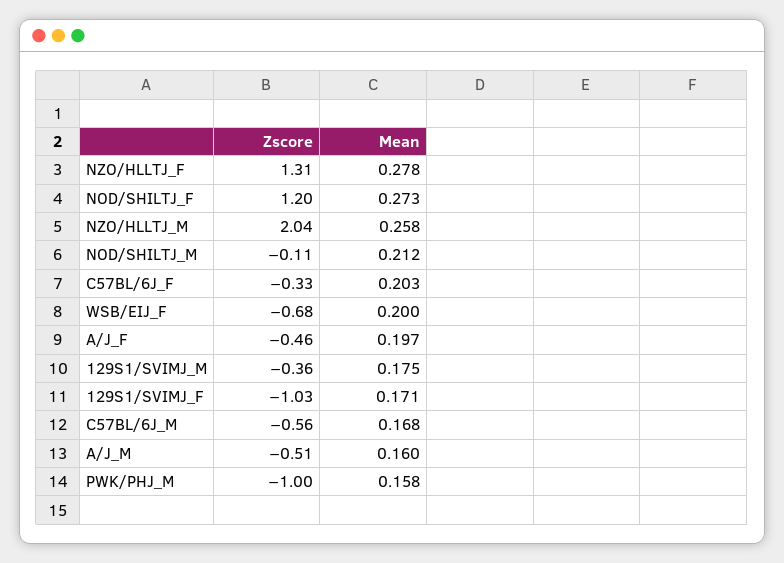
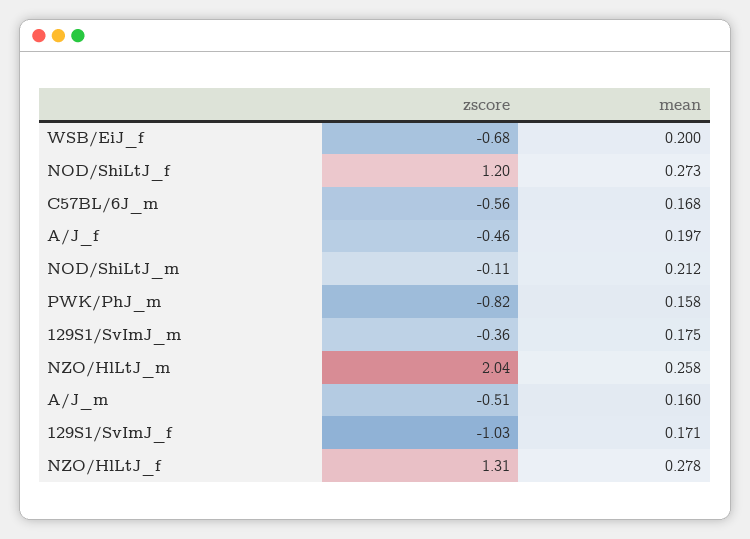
  {
    "Zscore": {
      "NZO/HLLTJ_F": 1.31,
      "NOD/SHILTJ_F": 1.2,
      "NZO/HLLTJ_M": 2.04,
      "NOD/SHILTJ_M": -0.11,
-     "C57BL/6J_F": -0.33,
      "WSB/EIJ_F": -0.68,
      "A/J_F": -0.46,
      "129S1/SVIMJ_M": -0.36,
      "129S1/SVIMJ_F": -1.03,
      "C57BL/6J_M": -0.56,
      "A/J_M": -0.51,
-     "PWK/PHJ_M": -1
+     "PWK/PHJ_M": -0.82
    },
    "Mean": {
      "NZO/HLLTJ_F": 0.278,
      "NOD/SHILTJ_F": 0.273,
      "NZO/HLLTJ_M": 0.258,
      "NOD/SHILTJ_M": 0.212,
-     "C57BL/6J_F": 0.203,
      "WSB/EIJ_F": 0.2,
      "A/J_F": 0.197,
      "129S1/SVIMJ_M": 0.175,
      "129S1/SVIMJ_F": 0.171,
      "C57BL/6J_M": 0.168,
      "A/J_M": 0.16,
      "PWK/PHJ_M": 0.158
    }
  }

